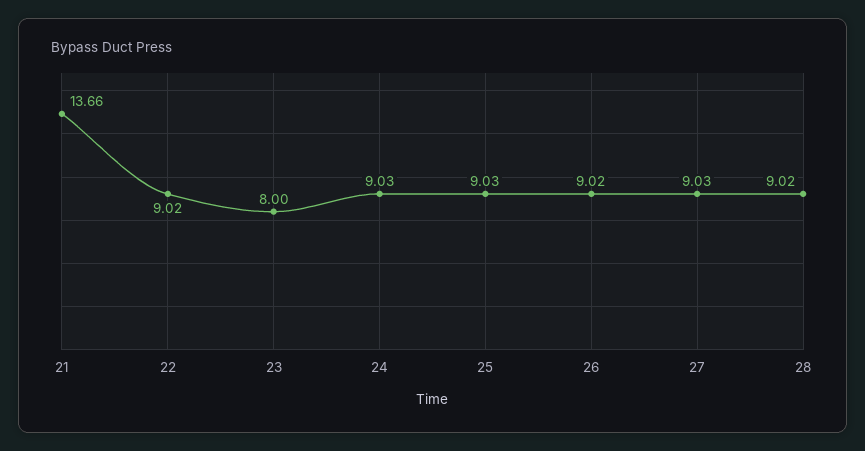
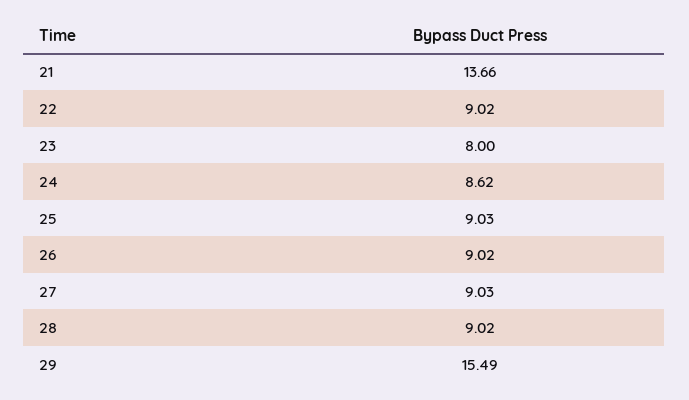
  {
    "21": 13.66,
    "22": 9.02,
    "23": 8,
-   "24": 9.03,
+   "24": 8.62,
    "25": 9.03,
    "26": 9.02,
    "27": 9.03,
-   "28": 9.02
+   "28": 9.02,
+   "29": 15.49
  }

